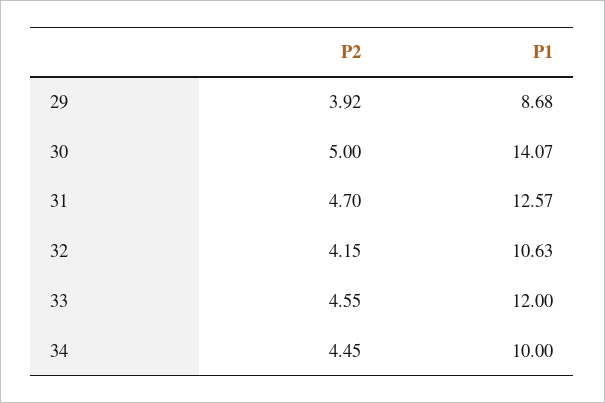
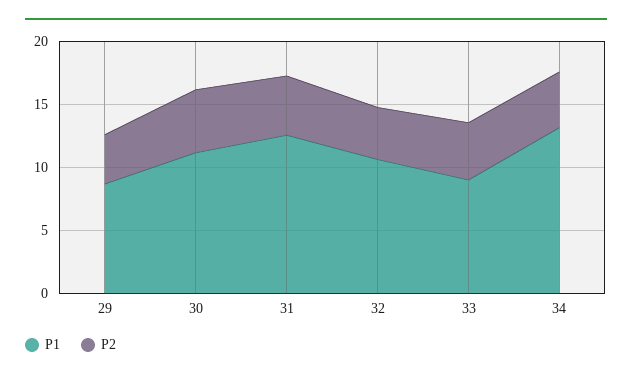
  {
    "P2": {
      "29": 3.92,
      "30": 5,
      "31": 4.7,
      "32": 4.15,
      "33": 4.55,
      "34": 4.45
    },
    "P1": {
      "29": 8.68,
-     "30": 14.07,
+     "30": 11,
      "31": 12.57,
      "32": 10.63,
-     "33": 12,
+     "33": 9,
-     "34": 10
+     "34": 13
    }
  }

